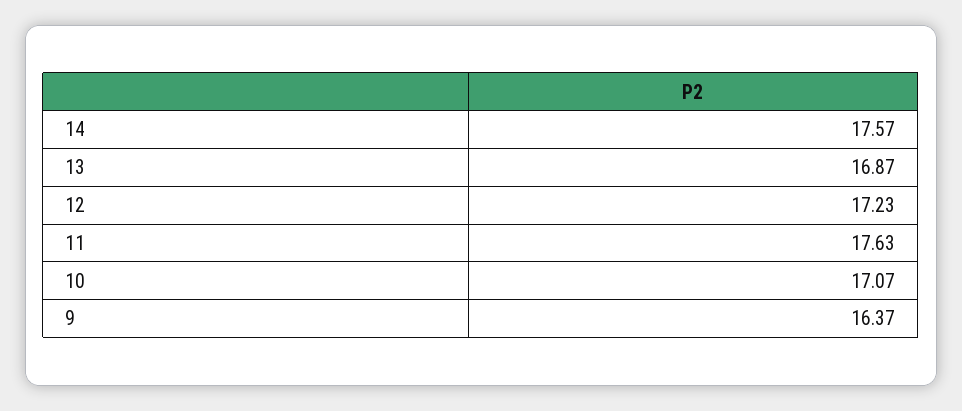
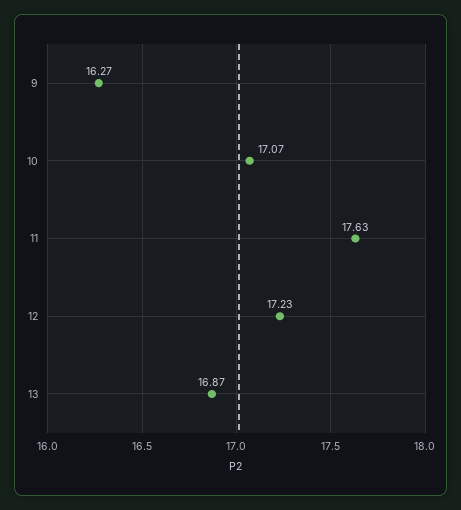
  {
-   "14": 17.57,
    "13": 16.87,
    "12": 17.23,
    "11": 17.63,
    "10": 17.07,
-   "9": 16.37
+   "9": 16.27
  }

